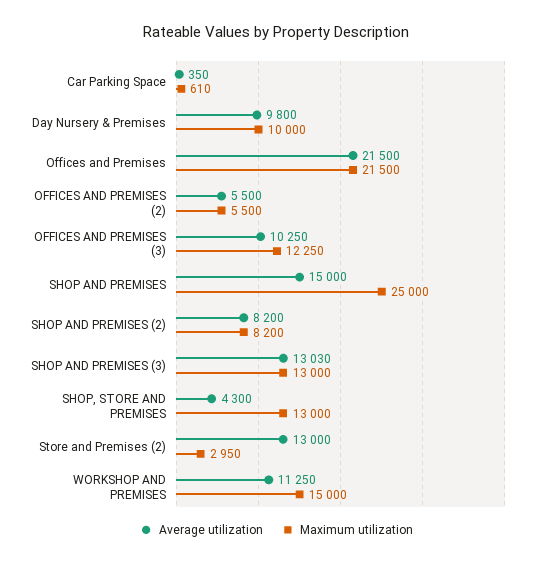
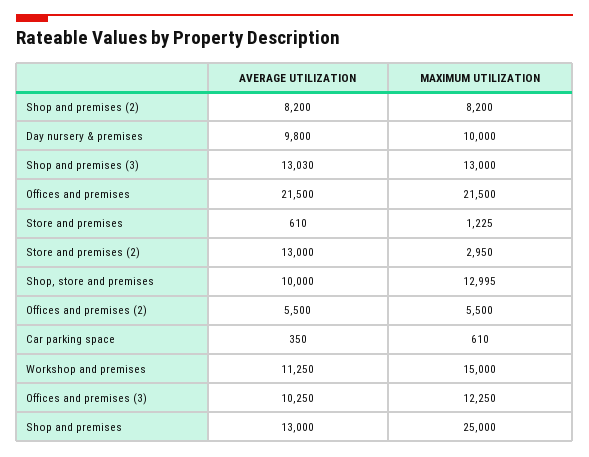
  {
    "Average utilization": {
      "Car Parking Space": 350,
      "Day Nursery & Premises": 9800,
      "Offices and Premises": 21500,
      "OFFICES AND PREMISES (2)": 5500,
      "OFFICES AND PREMISES (3)": 10250,
-     "SHOP AND PREMISES": 15000,
+     "SHOP AND PREMISES": 13000,
      "SHOP AND PREMISES (2)": 8200,
      "SHOP AND PREMISES (3)": 13030,
-     "SHOP, STORE AND PREMISES": 4300,
+     "SHOP, STORE AND PREMISES": 10000,
      "Store and Premises (2)": 13000,
-     "WORKSHOP AND PREMISES": 11250
+     "WORKSHOP AND PREMISES": 11250,
+     "Store and premises": 610
    },
    "Maximum utilization": {
      "Car Parking Space": 610,
      "Day Nursery & Premises": 10000,
      "Offices and Premises": 21500,
      "OFFICES AND PREMISES (2)": 5500,
      "OFFICES AND PREMISES (3)": 12250,
      "SHOP AND PREMISES": 25000,
      "SHOP AND PREMISES (2)": 8200,
      "SHOP AND PREMISES (3)": 13000,
-     "SHOP, STORE AND PREMISES": 13000,
+     "SHOP, STORE AND PREMISES": 12995,
      "Store and Premises (2)": 2950,
-     "WORKSHOP AND PREMISES": 15000
+     "WORKSHOP AND PREMISES": 15000,
+     "Store and premises": 1225
    }
  }

